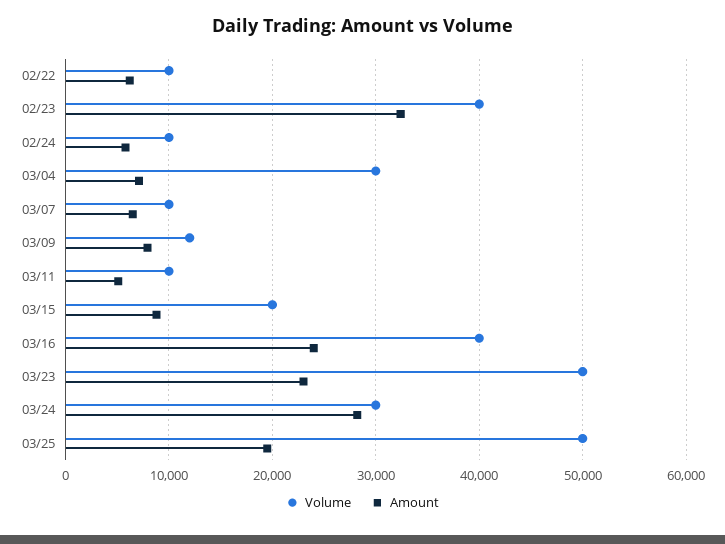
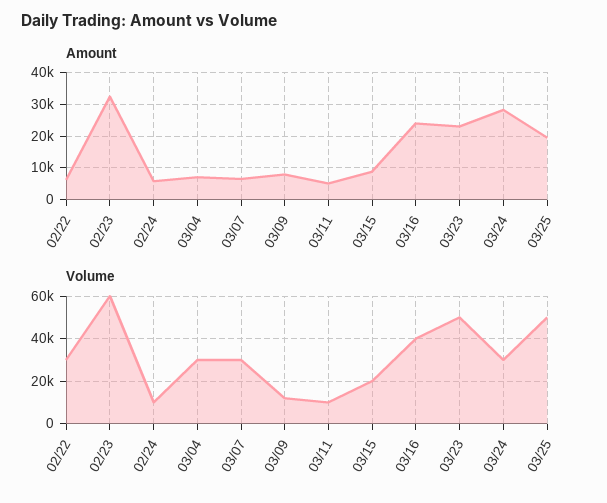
  {
    "Volume": {
-     "02/22": 10000,
+     "02/22": 30000,
-     "02/23": 40000,
+     "02/23": 60000,
      "02/24": 10000,
      "03/04": 30000,
-     "03/07": 10000,
+     "03/07": 30000,
      "03/09": 12000,
      "03/11": 10000,
      "03/15": 20000,
      "03/16": 40000,
      "03/23": 50000,
      "03/24": 30000,
      "03/25": 50000
    },
    "Amount": {
      "02/22": 6000,
      "02/23": 32000,
      "02/24": 6000,
      "03/04": 7000,
      "03/07": 7000,
      "03/09": 8000,
      "03/11": 5000,
      "03/15": 9000,
      "03/16": 24000,
      "03/23": 23000,
      "03/24": 28000,
      "03/25": 20000
    }
  }

